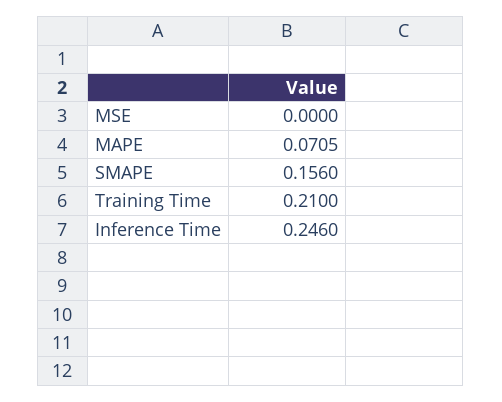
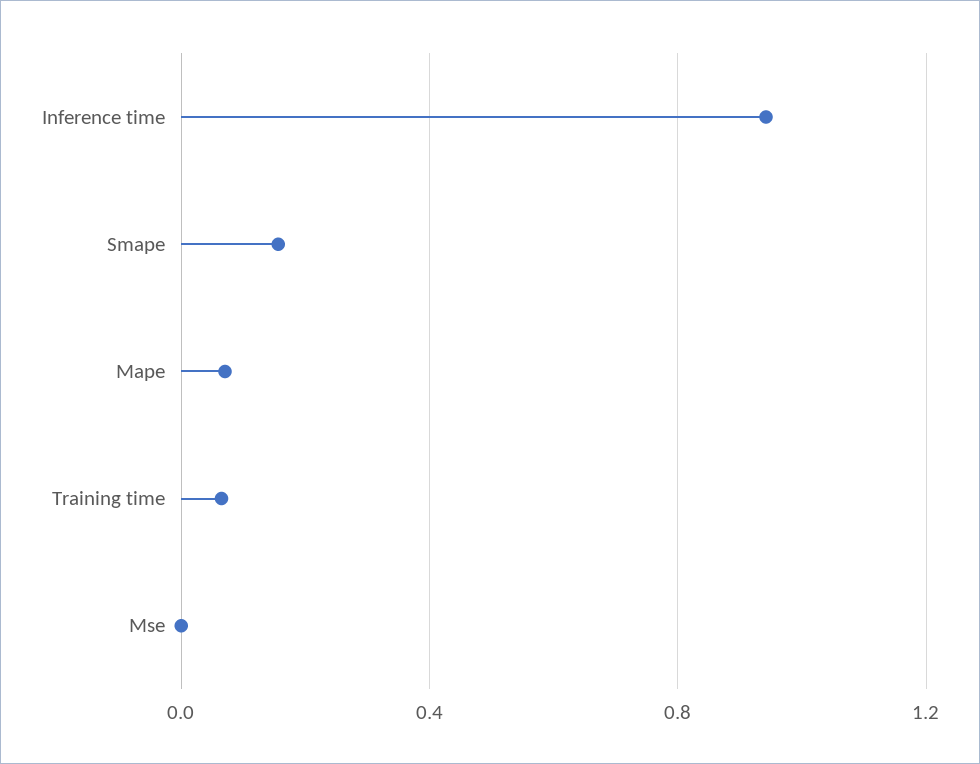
  {
    "MSE": 0,
    "MAPE": 0.0705,
    "SMAPE": 0.156,
-   "Training Time": 0.21,
+   "Training Time": 0.05,
-   "Inference Time": 0.246
+   "Inference Time": 0.95
  }

